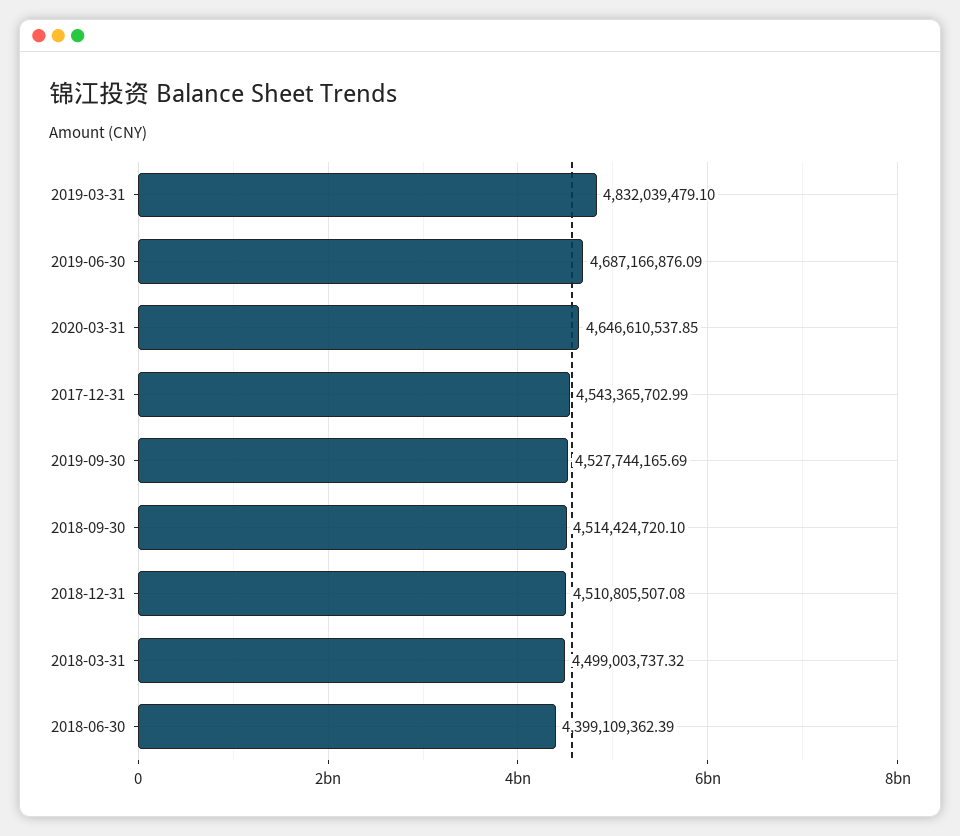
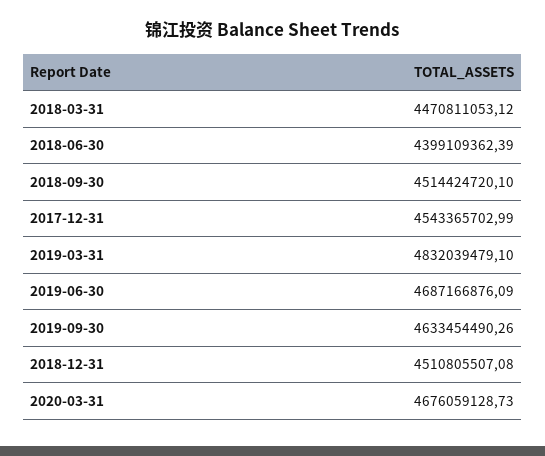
  {
    "2019-03-31": 4832039479.1,
    "2019-06-30": 4687166876.09,
-   "2020-03-31": 4646610537.85,
+   "2020-03-31": 4676059128.73,
    "2017-12-31": 4543365702.99,
-   "2019-09-30": 4527744165.69,
+   "2019-09-30": 4633454490.26,
    "2018-09-30": 4514424720.1,
    "2018-12-31": 4510805507.08,
-   "2018-03-31": 4499003737.32,
+   "2018-03-31": 4470811053.12,
    "2018-06-30": 4399109362.39
  }

